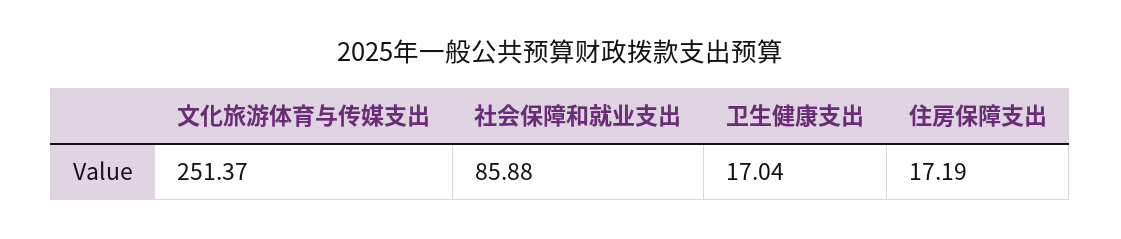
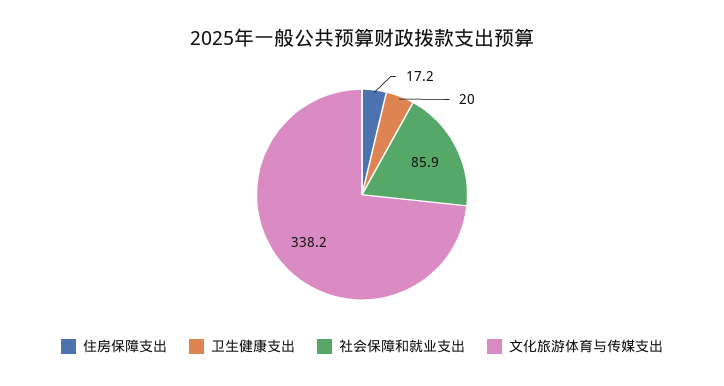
  {
-   "文化旅游体育与传媒支出": 251.37,
+   "文化旅游体育与传媒支出": 338.2,
    "社会保障和就业支出": 85.88,
-   "卫生健康支出": 17.04,
+   "卫生健康支出": 20,
    "住房保障支出": 17.19
  }

